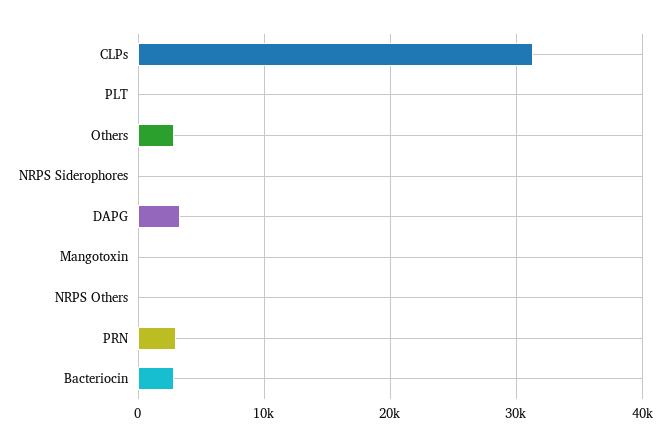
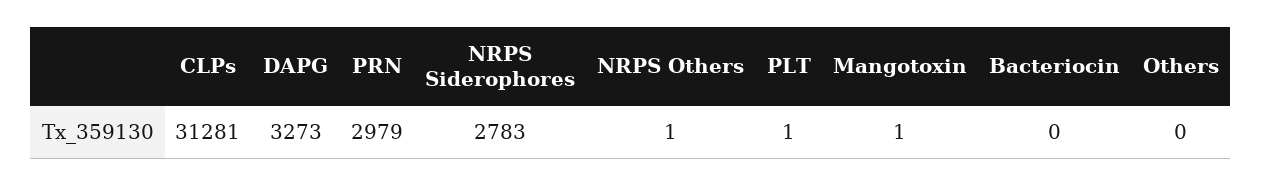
  {
    "CLPs": 31281,
    "PLT": 1,
-   "Others": 3000,
+   "Others": 0,
-   "NRPS Siderophores": 0,
+   "NRPS Siderophores": 2783,
    "DAPG": 3273,
    "Mangotoxin": 1,
    "NRPS Others": 1,
    "PRN": 2979,
-   "Bacteriocin": 3000
+   "Bacteriocin": 0
  }

